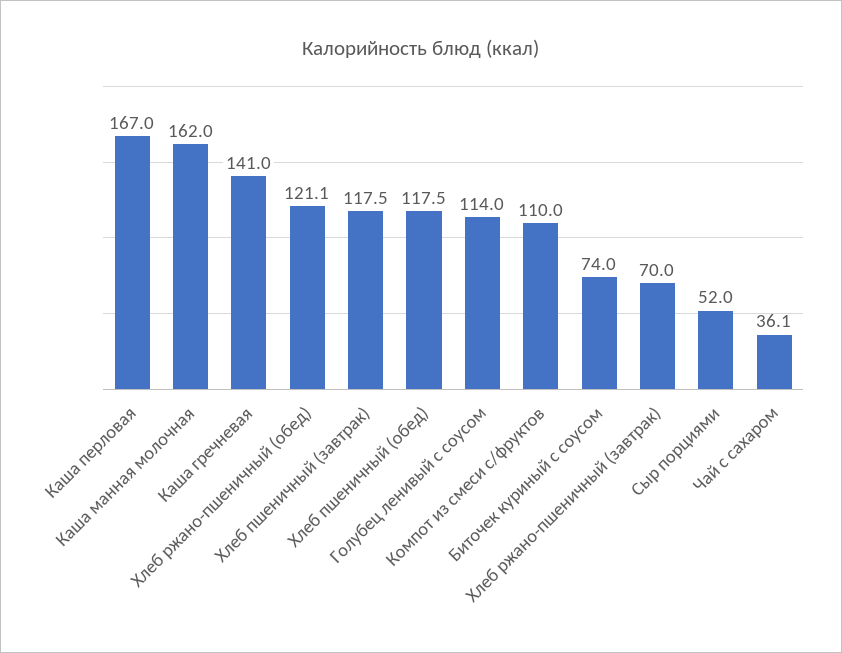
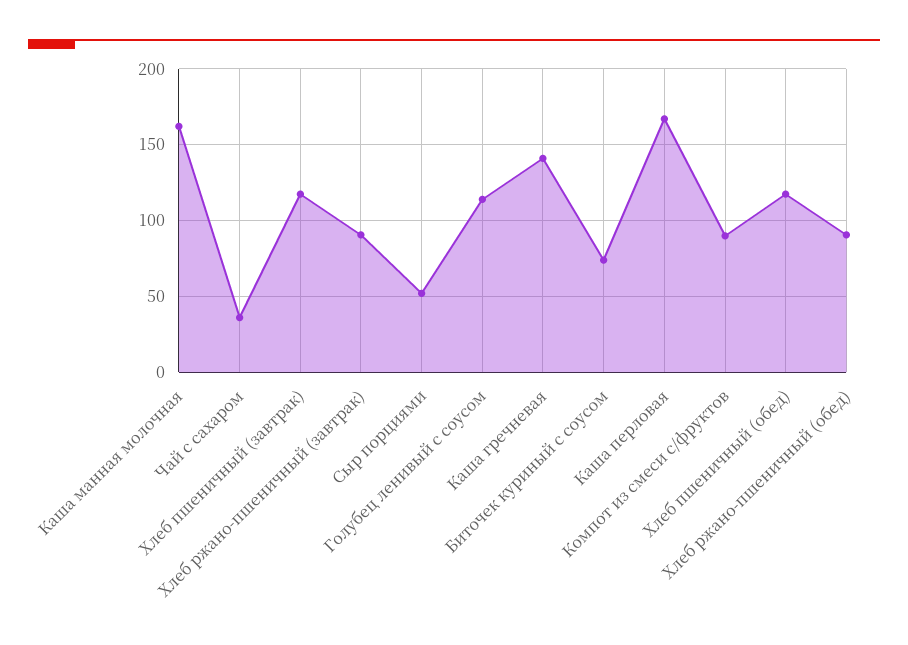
  {
    "Каша перловая": 167,
    "Каша манная молочная": 162,
    "Каша гречневая": 141,
-   "Хлеб ржано-пшеничный (обед)": 121.1,
+   "Хлеб ржано-пшеничный (обед)": 90,
    "Хлеб пшеничный (завтрак)": 117.5,
    "Хлеб пшеничный (обед)": 117.5,
    "Голубец ленивый с соусом": 114,
-   "Компот из смеси с/фруктов": 110,
+   "Компот из смеси с/фруктов": 90,
    "Биточек куриный с соусом": 74,
-   "Хлеб ржано-пшеничный (завтрак)": 70,
+   "Хлеб ржано-пшеничный (завтрак)": 90,
    "Сыр порциями": 52,
    "Чай с сахаром": 36.1
  }

